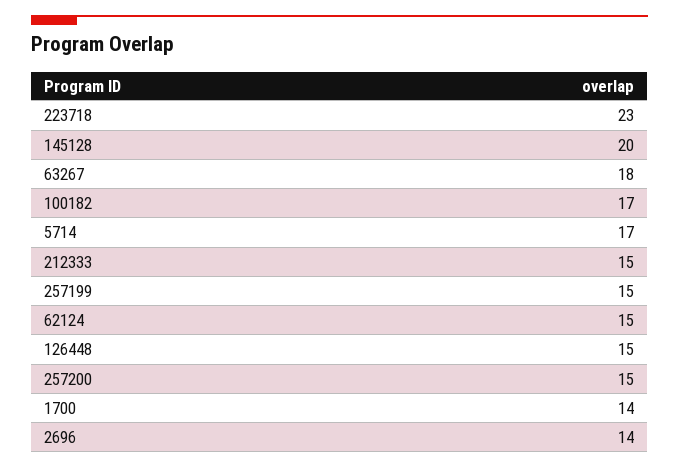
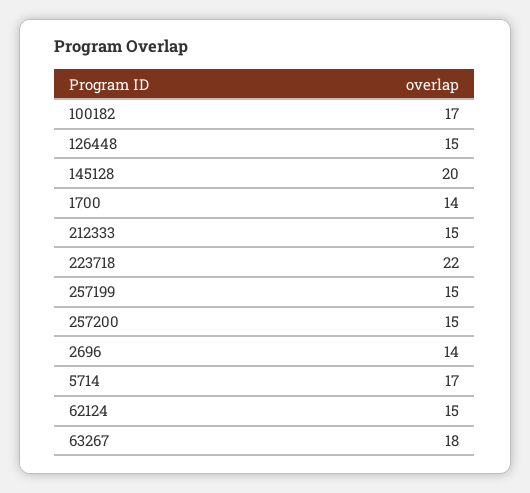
  {
-   "223718": 23,
+   "223718": 22,
    "145128": 20,
    "63267": 18,
    "100182": 17,
    "5714": 17,
    "212333": 15,
    "257199": 15,
    "62124": 15,
    "126448": 15,
    "257200": 15,
    "1700": 14,
    "2696": 14
  }

